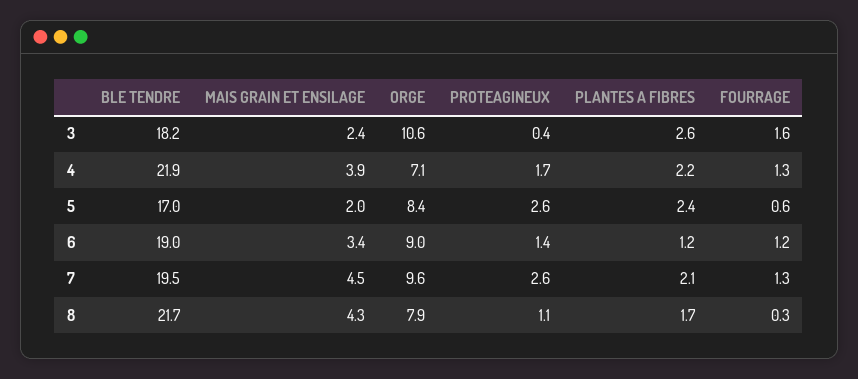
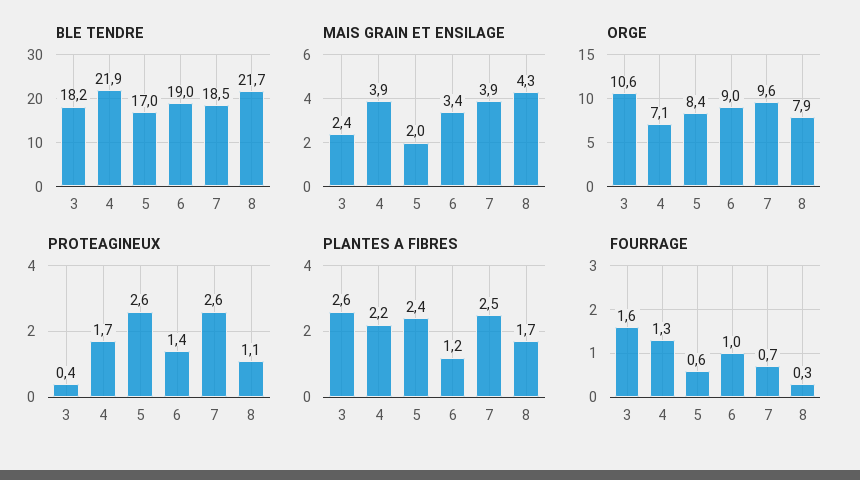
  {
    "BLE TENDRE": {
      "3": 18.2,
      "4": 21.9,
      "5": 17,
      "6": 19,
-     "7": 19.5,
+     "7": 18.5,
      "8": 21.7
    },
    "MAIS GRAIN ET ENSILAGE": {
      "3": 2.4,
      "4": 3.9,
      "5": 2,
      "6": 3.4,
-     "7": 4.5,
+     "7": 3.9,
      "8": 4.3
    },
    "ORGE": {
      "3": 10.6,
      "4": 7.1,
      "5": 8.4,
      "6": 9,
      "7": 9.6,
      "8": 7.9
    },
    "PROTEAGINEUX": {
      "3": 0.4,
      "4": 1.7,
      "5": 2.6,
      "6": 1.4,
      "7": 2.6,
      "8": 1.1
    },
    "PLANTES A FIBRES": {
      "3": 2.6,
      "4": 2.2,
      "5": 2.4,
      "6": 1.2,
-     "7": 2.1,
+     "7": 2.5,
      "8": 1.7
    },
    "FOURRAGE": {
      "3": 1.6,
      "4": 1.3,
      "5": 0.6,
-     "6": 1.2,
+     "6": 1,
-     "7": 1.3,
+     "7": 0.7,
      "8": 0.3
    }
  }

